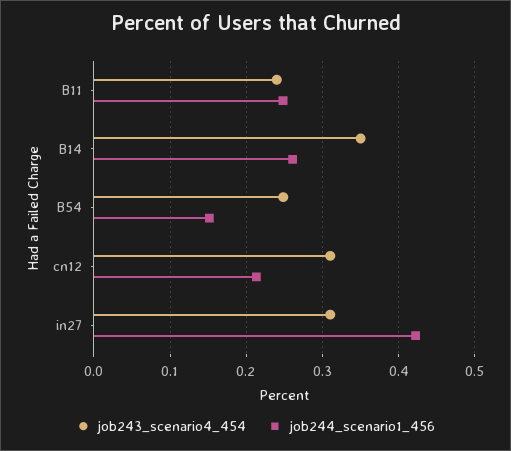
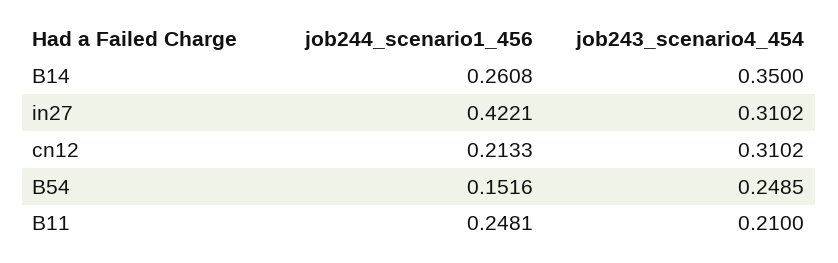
  {
    "job243_scenario4_454": {
-     "B11": 0.24,
+     "B11": 0.21,
      "B14": 0.35,
      "B54": 0.2485,
      "cn12": 0.3102,
      "in27": 0.3102
    },
    "job244_scenario1_456": {
      "B11": 0.2481,
      "B14": 0.2608,
      "B54": 0.1516,
      "cn12": 0.2133,
      "in27": 0.4221
    }
  }

